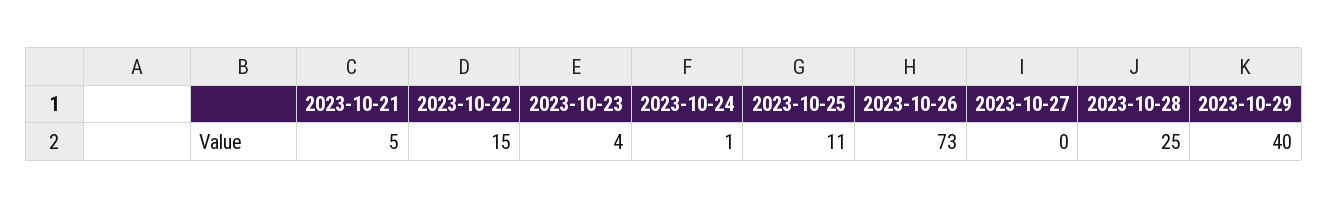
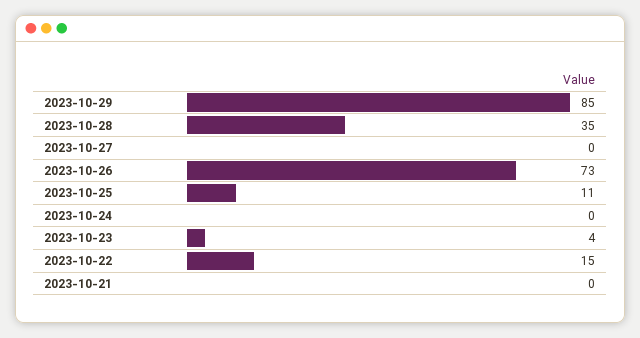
  {
-   "2023-10-21": 5,
+   "2023-10-21": 0,
    "2023-10-22": 15,
    "2023-10-23": 4,
-   "2023-10-24": 1,
+   "2023-10-24": 0,
    "2023-10-25": 11,
    "2023-10-26": 73,
    "2023-10-27": 0,
-   "2023-10-28": 25,
+   "2023-10-28": 35,
-   "2023-10-29": 40
+   "2023-10-29": 85
  }

